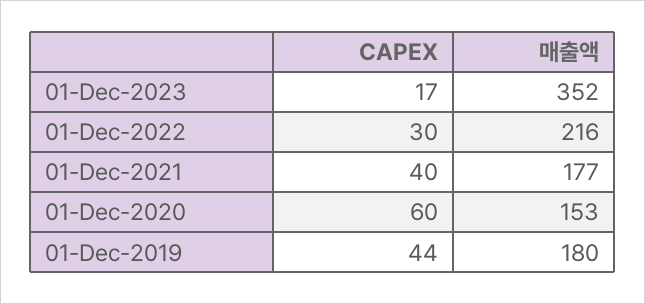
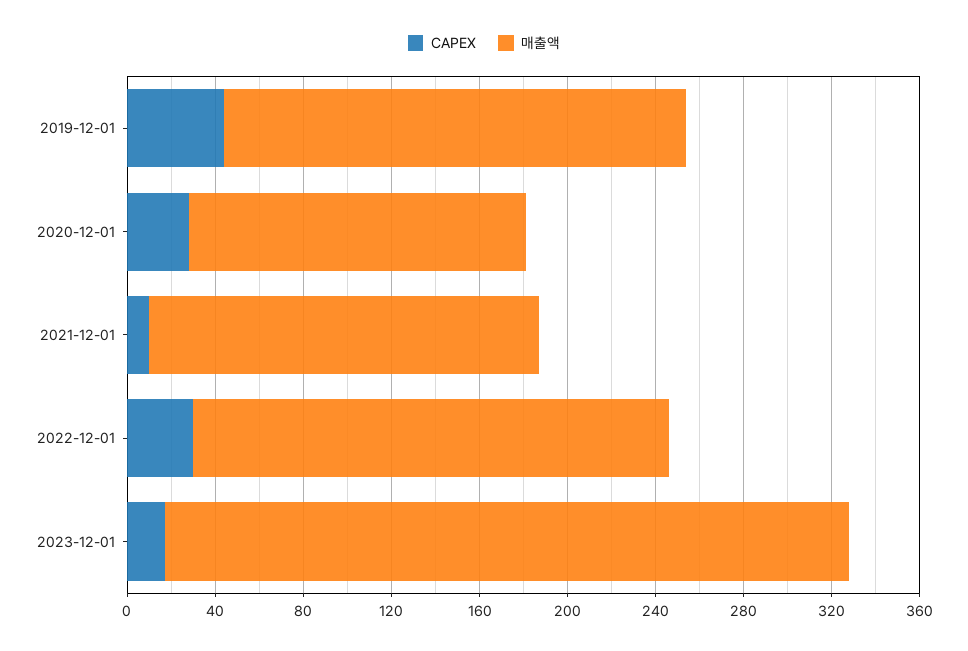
  {
    "CAPEX": {
      "01-Dec-2023": 17,
      "01-Dec-2022": 30,
-     "01-Dec-2021": 40,
+     "01-Dec-2021": 10,
-     "01-Dec-2020": 60,
+     "01-Dec-2020": 30,
      "01-Dec-2019": 44
    },
    "매출액": {
-     "01-Dec-2023": 352,
+     "01-Dec-2023": 310,
      "01-Dec-2022": 216,
      "01-Dec-2021": 177,
      "01-Dec-2020": 153,
-     "01-Dec-2019": 180
+     "01-Dec-2019": 210
    }
  }

